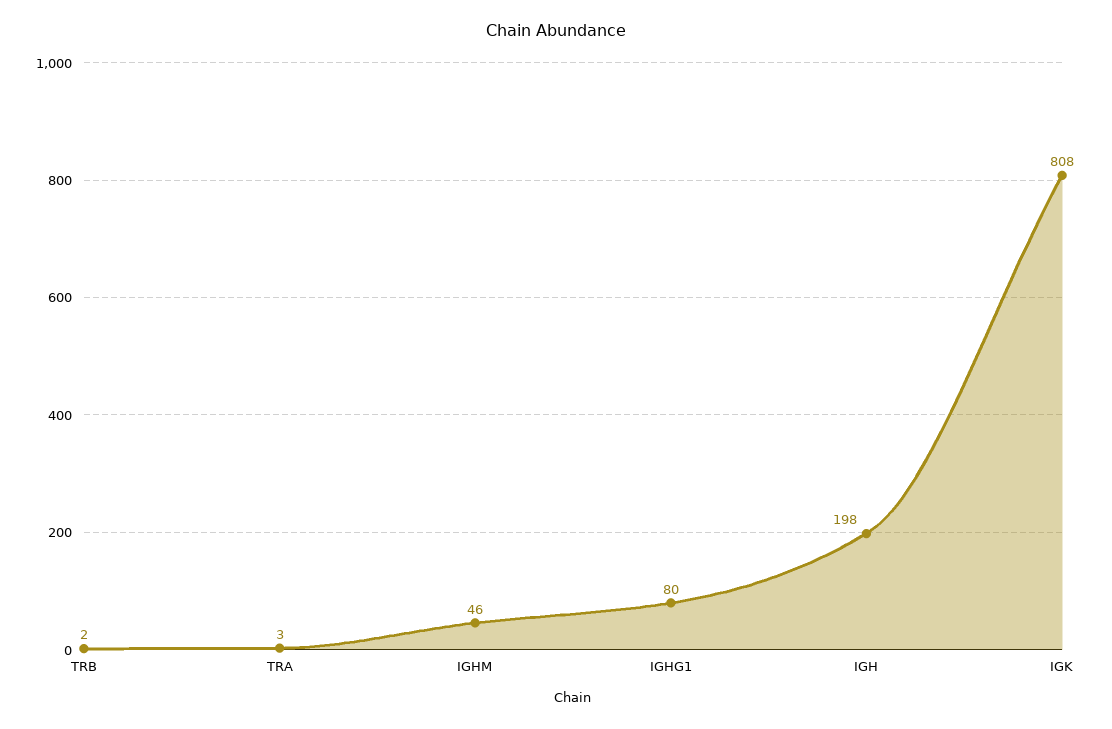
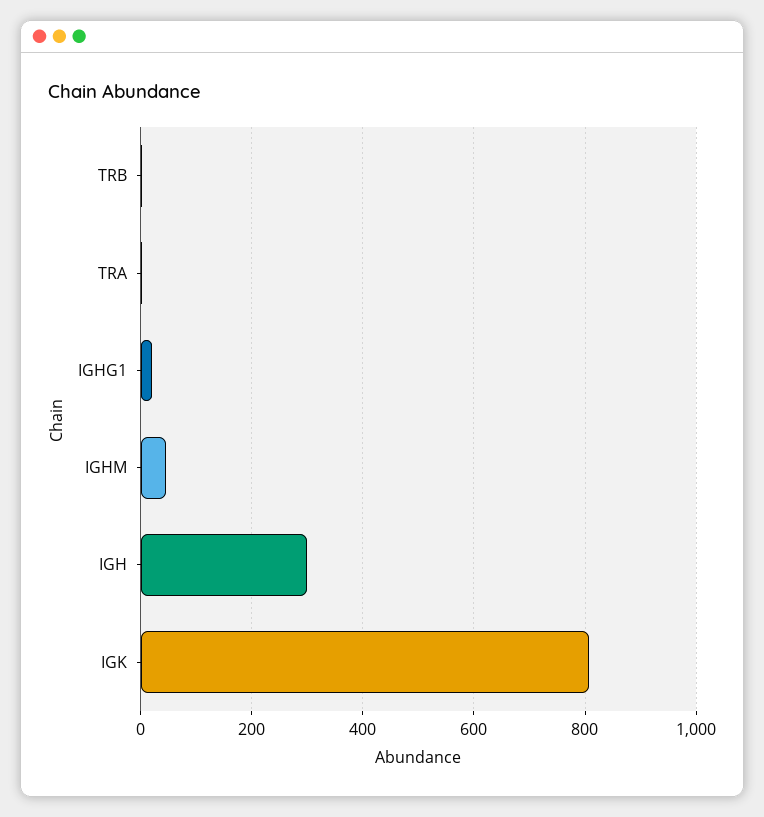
  {
    "TRB": 2,
    "TRA": 3,
    "IGHM": 46,
-   "IGHG1": 80,
+   "IGHG1": 20,
-   "IGH": 198,
+   "IGH": 300,
    "IGK": 808
  }

